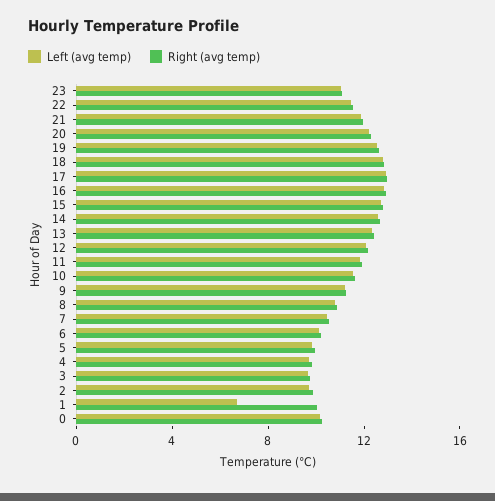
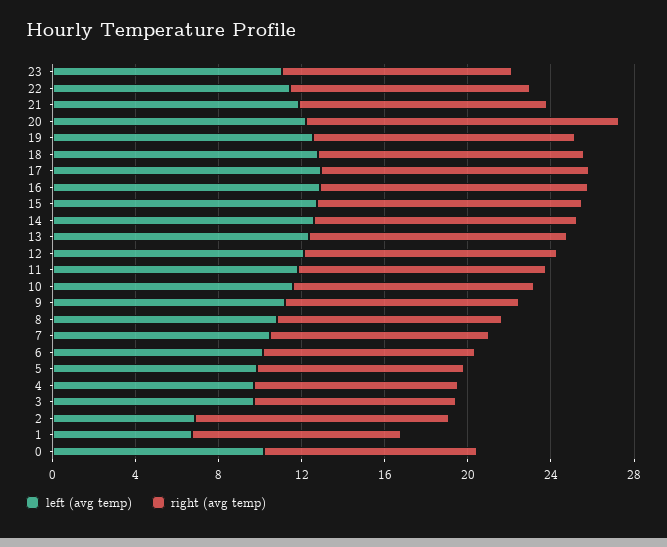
  {
    "Left (avg temp)": {
      "23": 11,
      "22": 11,
      "21": 12,
      "20": 12,
      "19": 13,
      "18": 13,
      "17": 13,
      "16": 13,
      "15": 13,
      "14": 13,
      "13": 12,
      "12": 12,
      "11": 12,
      "10": 12,
      "9": 11,
      "8": 11,
      "7": 10,
      "6": 10,
      "5": 10,
      "4": 10,
      "3": 10,
-     "2": 10,
+     "2": 7,
      "1": 7,
      "0": 10
    },
    "Right (avg temp)": {
      "23": 11,
      "22": 12,
      "21": 12,
-     "20": 12,
+     "20": 15,
      "19": 13,
      "18": 13,
      "17": 13,
      "16": 13,
      "15": 13,
      "14": 13,
      "13": 12,
      "12": 12,
      "11": 12,
      "10": 12,
      "9": 11,
      "8": 11,
      "7": 11,
      "6": 10,
      "5": 10,
      "4": 10,
      "3": 10,
-     "2": 10,
+     "2": 12,
      "1": 10,
      "0": 10
    }
  }

